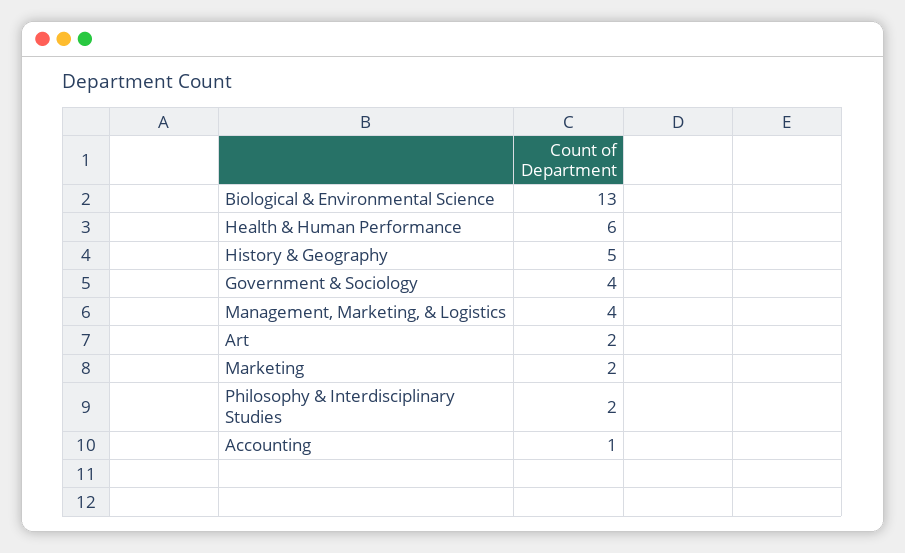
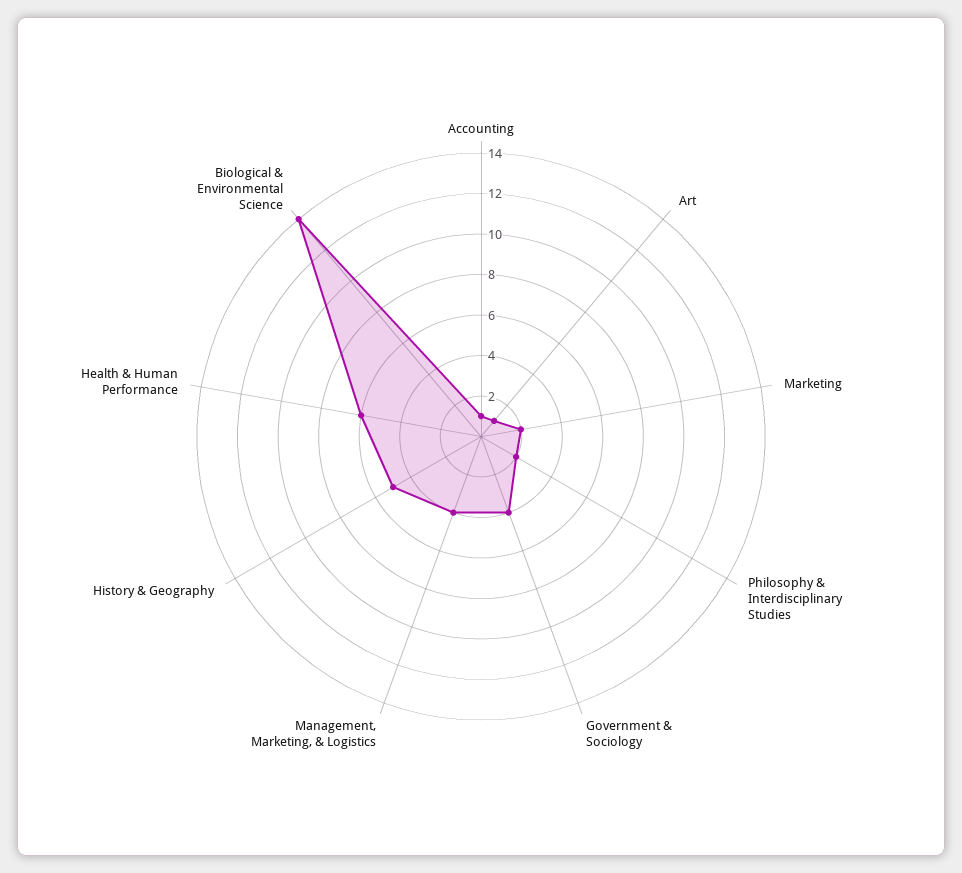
  {
-   "Biological & Environmental Science": 13,
+   "Biological & Environmental Science": 14,
    "Health & Human Performance": 6,
    "History & Geography": 5,
    "Government & Sociology": 4,
    "Management, Marketing, & Logistics": 4,
-   "Art": 2,
+   "Art": 1,
    "Marketing": 2,
    "Philosophy & Interdisciplinary Studies": 2,
    "Accounting": 1
  }

